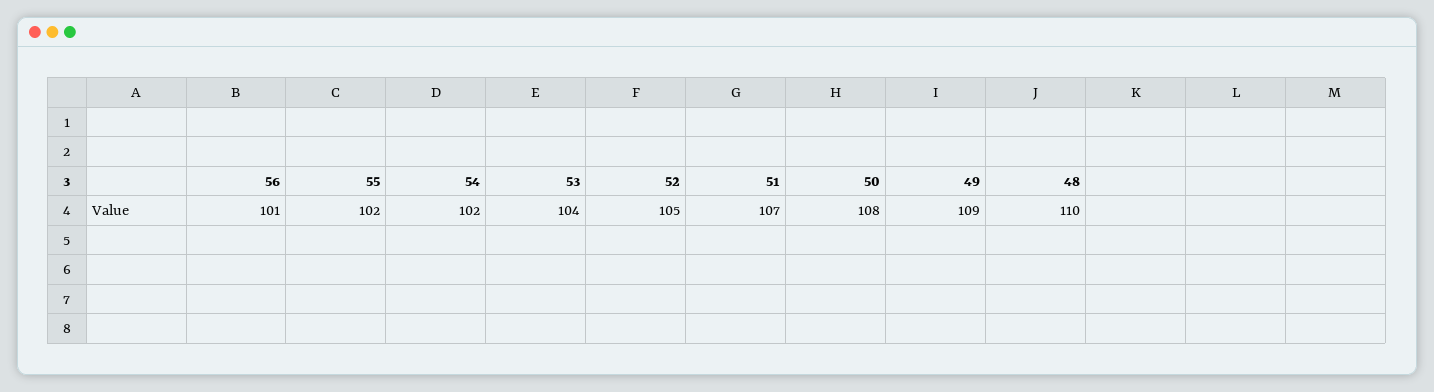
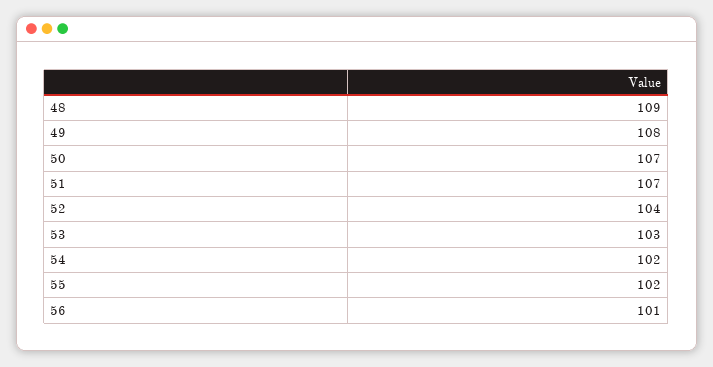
  {
    "56": 101,
    "55": 102,
    "54": 102,
-   "53": 104,
+   "53": 103,
-   "52": 105,
+   "52": 104,
    "51": 107,
-   "50": 108,
+   "50": 107,
-   "49": 109,
+   "49": 108,
-   "48": 110
+   "48": 109
  }

